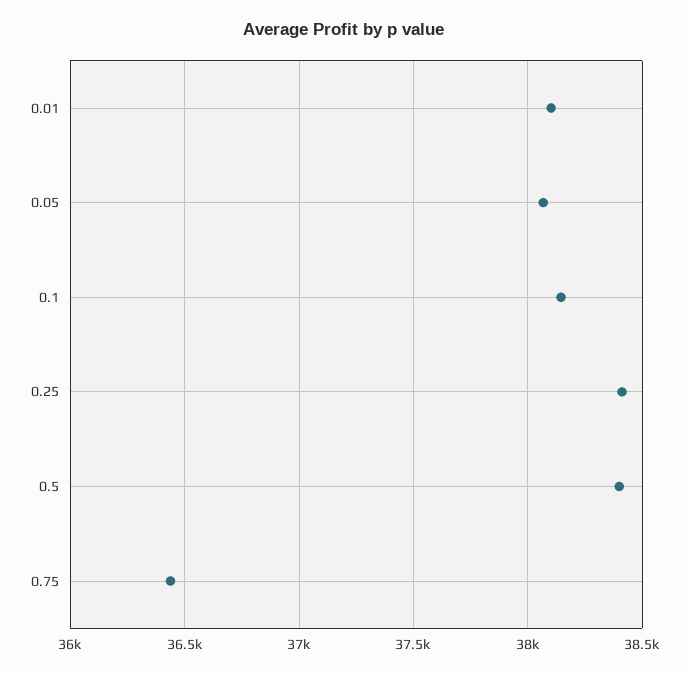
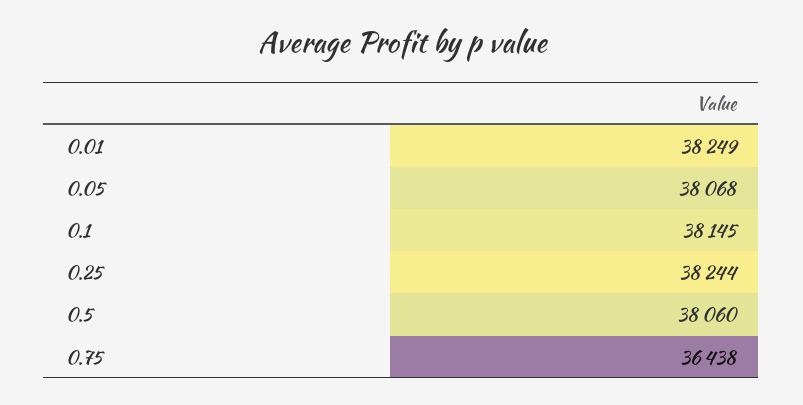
  {
-   "0.01": 38100,
+   "0.01": 38249,
    "0.05": 38068,
    "0.1": 38145,
-   "0.25": 38400,
+   "0.25": 38244,
-   "0.5": 38400,
+   "0.5": 38060,
    "0.75": 36438
  }

